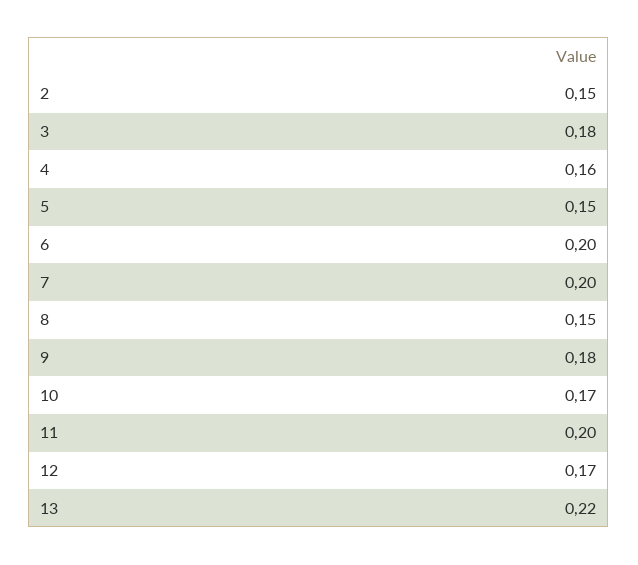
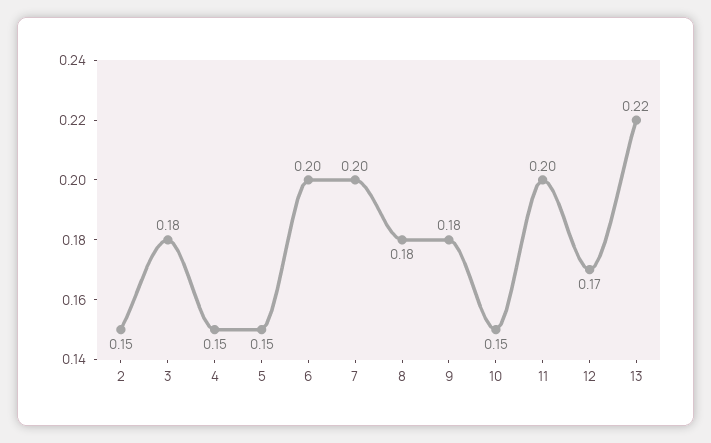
  {
    "2": 0.15,
    "3": 0.18,
-   "4": 0.16,
+   "4": 0.15,
    "5": 0.15,
    "6": 0.2,
    "7": 0.2,
-   "8": 0.15,
+   "8": 0.18,
    "9": 0.18,
-   "10": 0.17,
+   "10": 0.15,
    "11": 0.2,
    "12": 0.17,
    "13": 0.22
  }

